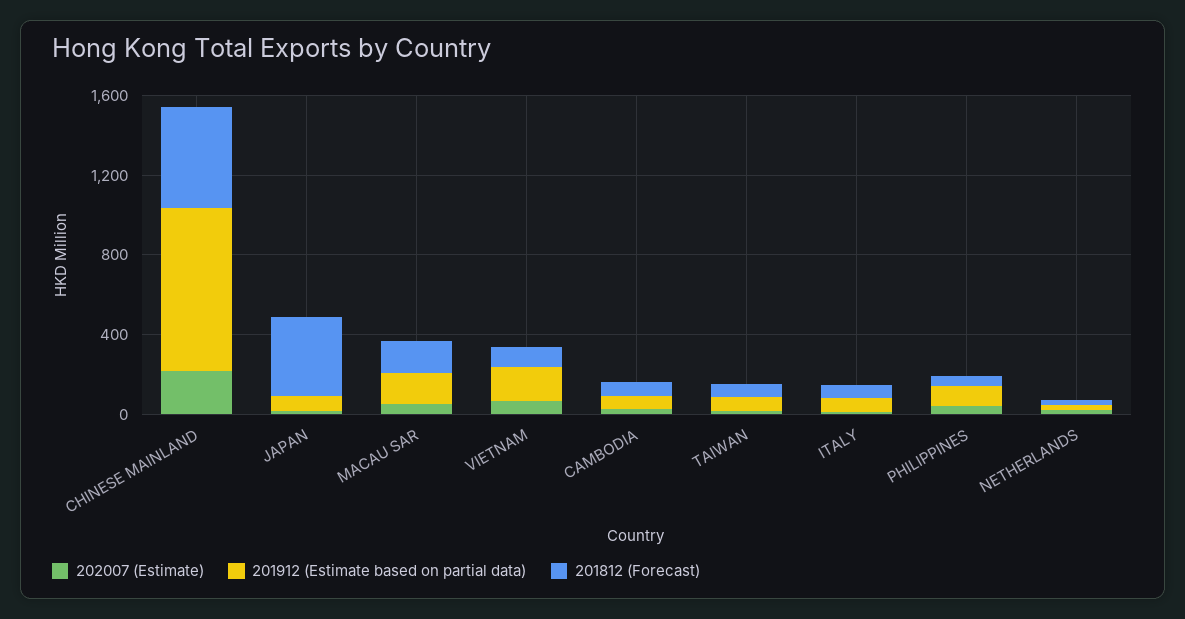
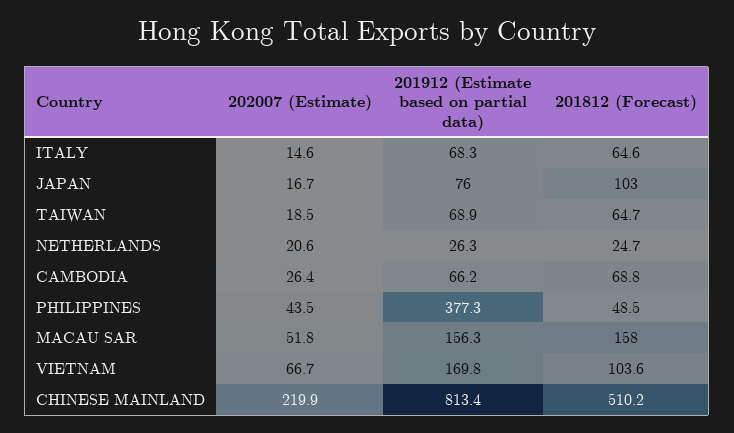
  {
    "202007 (Estimate)": {
      "CHINESE MAINLAND": 219.9,
      "JAPAN": 16.7,
      "MACAU SAR": 51.8,
      "VIETNAM": 66.7,
      "CAMBODIA": 26.4,
      "TAIWAN": 18.5,
      "ITALY": 14.6,
      "PHILIPPINES": 43.5,
      "NETHERLANDS": 20.6
    },
    "201912 (Estimate based on partial data)": {
      "CHINESE MAINLAND": 813.4,
      "JAPAN": 76,
      "MACAU SAR": 156.3,
      "VIETNAM": 169.8,
      "CAMBODIA": 66.2,
      "TAIWAN": 68.9,
      "ITALY": 68.3,
-     "PHILIPPINES": 100,
+     "PHILIPPINES": 377.3,
      "NETHERLANDS": 26.3
    },
    "201812 (Forecast)": {
      "CHINESE MAINLAND": 510.2,
-     "JAPAN": 400,
+     "JAPAN": 103,
      "MACAU SAR": 158,
      "VIETNAM": 103.6,
      "CAMBODIA": 68.8,
      "TAIWAN": 64.7,
      "ITALY": 64.6,
      "PHILIPPINES": 48.5,
      "NETHERLANDS": 24.7
    }
  }

